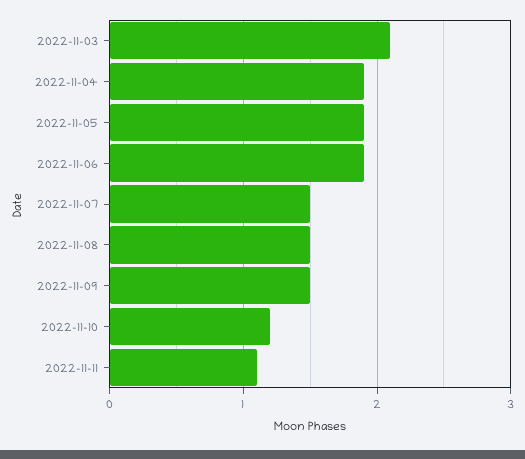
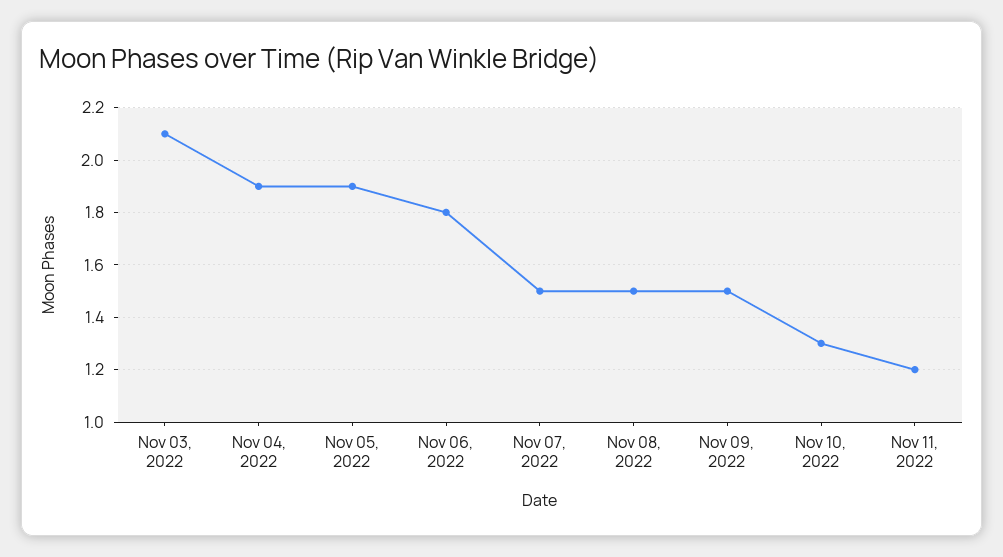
  {
    "2022-11-03": 2.1,
    "2022-11-04": 1.9,
    "2022-11-05": 1.9,
-   "2022-11-06": 1.9,
+   "2022-11-06": 1.8,
    "2022-11-07": 1.5,
    "2022-11-08": 1.5,
    "2022-11-09": 1.5,
-   "2022-11-10": 1.2,
+   "2022-11-10": 1.3,
-   "2022-11-11": 1.1
+   "2022-11-11": 1.2
  }

